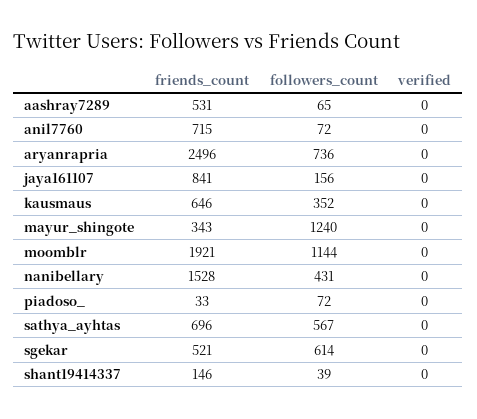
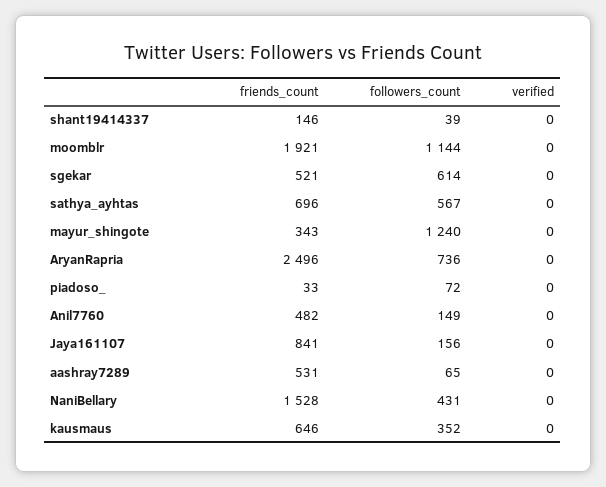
  {
    "friends_count": {
      "aashray7289": 531,
-     "anil7760": 715,
+     "anil7760": 482,
      "aryanrapria": 2496,
      "jaya161107": 841,
      "kausmaus": 646,
      "mayur_shingote": 343,
      "moomblr": 1921,
      "nanibellary": 1528,
      "piadoso_": 33,
      "sathya_ayhtas": 696,
      "sgekar": 521,
      "shant19414337": 146
    },
    "followers_count": {
      "aashray7289": 65,
-     "anil7760": 72,
+     "anil7760": 149,
      "aryanrapria": 736,
      "jaya161107": 156,
      "kausmaus": 352,
      "mayur_shingote": 1240,
      "moomblr": 1144,
      "nanibellary": 431,
      "piadoso_": 72,
      "sathya_ayhtas": 567,
      "sgekar": 614,
      "shant19414337": 39
    },
    "verified": {
      "aashray7289": 0,
      "anil7760": 0,
      "aryanrapria": 0,
      "jaya161107": 0,
      "kausmaus": 0,
      "mayur_shingote": 0,
      "moomblr": 0,
      "nanibellary": 0,
      "piadoso_": 0,
      "sathya_ayhtas": 0,
      "sgekar": 0,
      "shant19414337": 0
    }
  }

